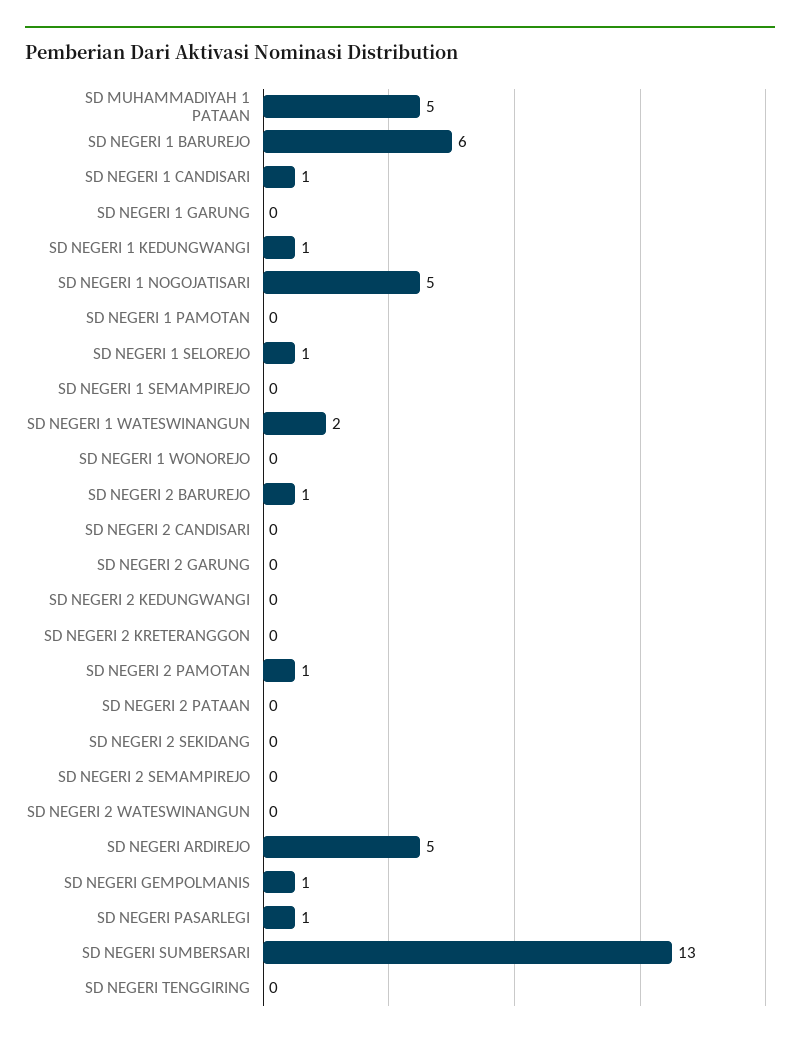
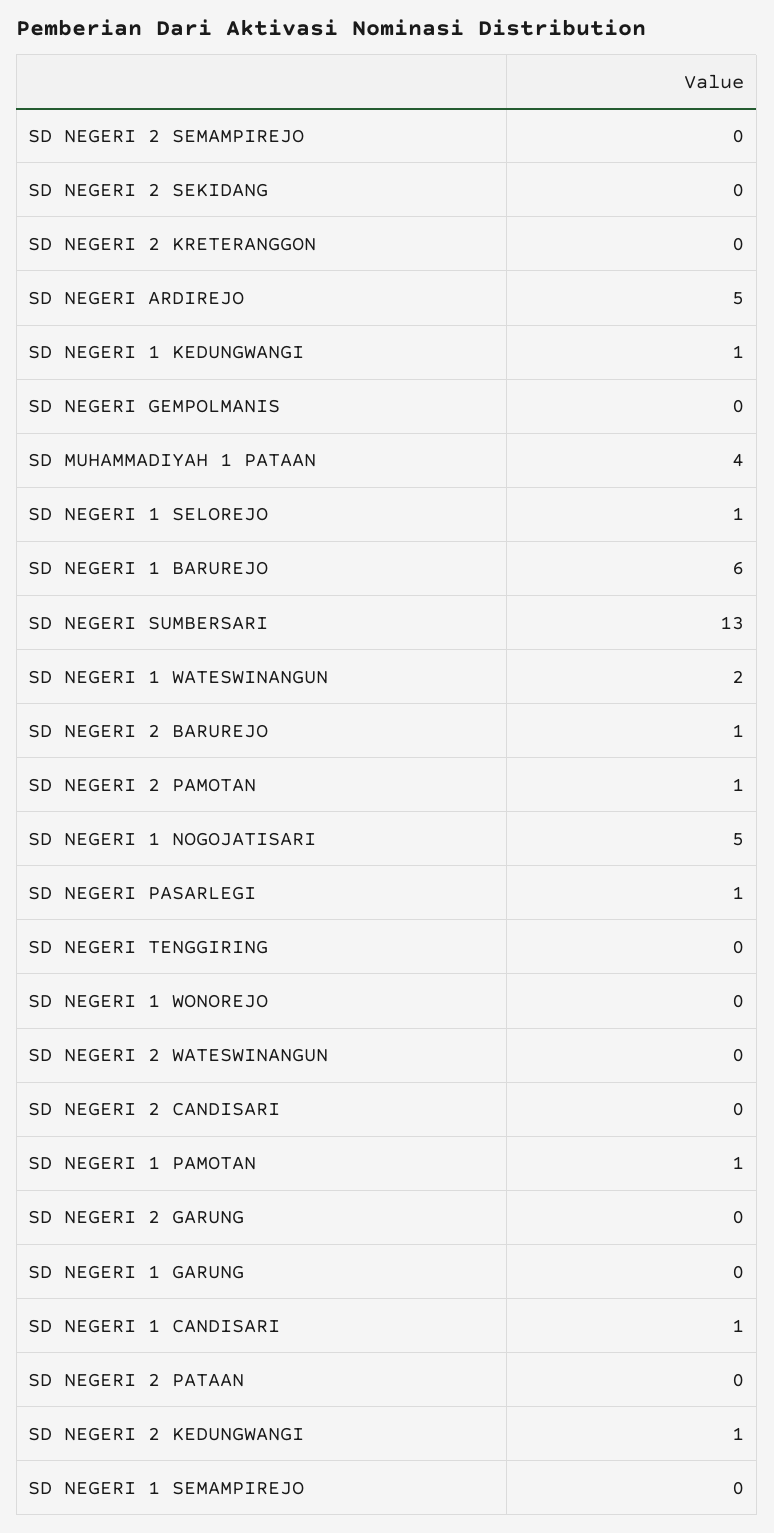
  {
-   "SD MUHAMMADIYAH 1 PATAAN": 5,
+   "SD MUHAMMADIYAH 1 PATAAN": 4,
    "SD NEGERI 1 BARUREJO": 6,
    "SD NEGERI 1 CANDISARI": 1,
    "SD NEGERI 1 GARUNG": 0,
    "SD NEGERI 1 KEDUNGWANGI": 1,
    "SD NEGERI 1 NOGOJATISARI": 5,
-   "SD NEGERI 1 PAMOTAN": 0,
+   "SD NEGERI 1 PAMOTAN": 1,
    "SD NEGERI 1 SELOREJO": 1,
    "SD NEGERI 1 SEMAMPIREJO": 0,
    "SD NEGERI 1 WATESWINANGUN": 2,
    "SD NEGERI 1 WONOREJO": 0,
    "SD NEGERI 2 BARUREJO": 1,
    "SD NEGERI 2 CANDISARI": 0,
    "SD NEGERI 2 GARUNG": 0,
-   "SD NEGERI 2 KEDUNGWANGI": 0,
+   "SD NEGERI 2 KEDUNGWANGI": 1,
    "SD NEGERI 2 KRETERANGGON": 0,
    "SD NEGERI 2 PAMOTAN": 1,
    "SD NEGERI 2 PATAAN": 0,
    "SD NEGERI 2 SEKIDANG": 0,
    "SD NEGERI 2 SEMAMPIREJO": 0,
    "SD NEGERI 2 WATESWINANGUN": 0,
    "SD NEGERI ARDIREJO": 5,
-   "SD NEGERI GEMPOLMANIS": 1,
+   "SD NEGERI GEMPOLMANIS": 0,
    "SD NEGERI PASARLEGI": 1,
    "SD NEGERI SUMBERSARI": 13,
    "SD NEGERI TENGGIRING": 0
  }

